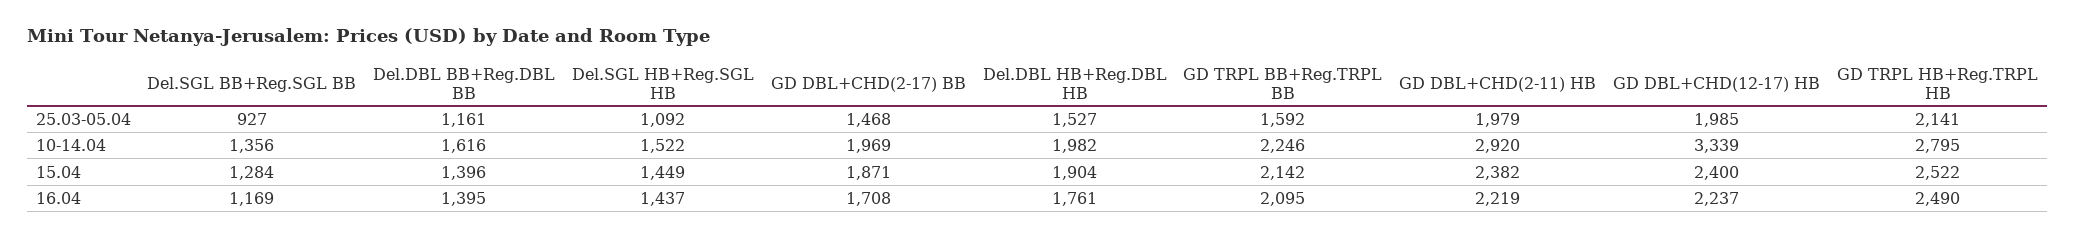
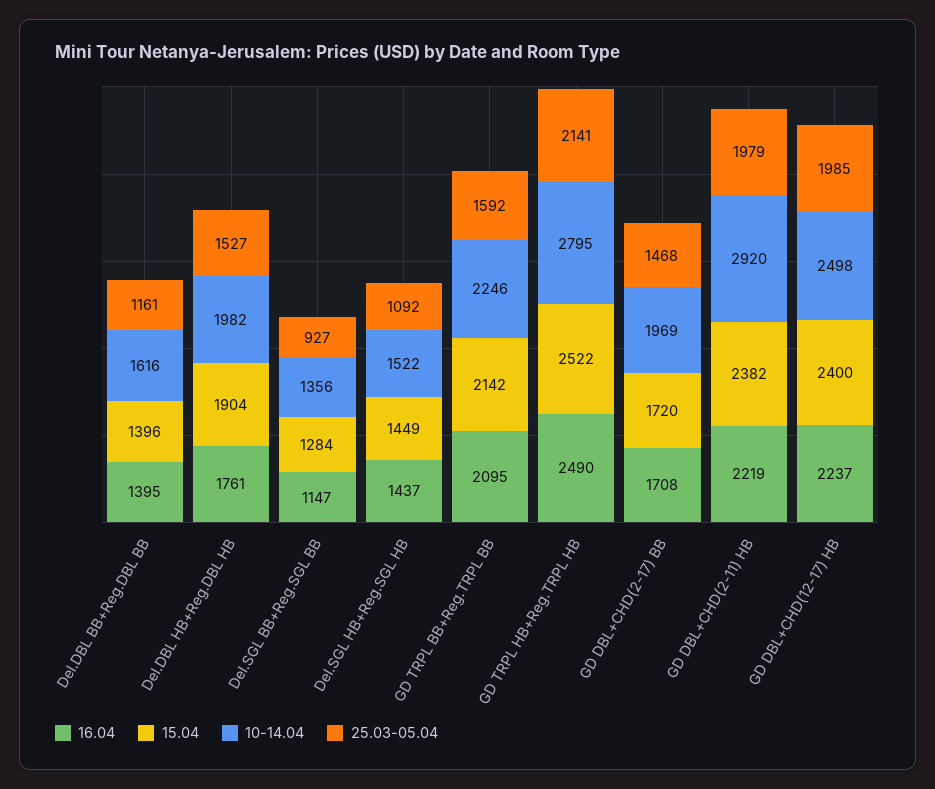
  {
    "25.03-05.04": {
      "Del.SGL BB+Reg.SGL BB": 927,
      "Del.DBL BB+Reg.DBL BB": 1161,
      "Del.SGL HB+Reg.SGL HB": 1092,
      "GD DBL+CHD(2-17) BB": 1468,
      "Del.DBL HB+Reg.DBL HB": 1527,
      "GD TRPL BB+Reg.TRPL BB": 1592,
      "GD DBL+CHD(2-11) HB": 1979,
      "GD DBL+CHD(12-17) HB": 1985,
      "GD TRPL HB+Reg.TRPL HB": 2141
    },
    "10-14.04": {
      "Del.SGL BB+Reg.SGL BB": 1356,
      "Del.DBL BB+Reg.DBL BB": 1616,
      "Del.SGL HB+Reg.SGL HB": 1522,
      "GD DBL+CHD(2-17) BB": 1969,
      "Del.DBL HB+Reg.DBL HB": 1982,
      "GD TRPL BB+Reg.TRPL BB": 2246,
      "GD DBL+CHD(2-11) HB": 2920,
-     "GD DBL+CHD(12-17) HB": 3339,
+     "GD DBL+CHD(12-17) HB": 2498,
      "GD TRPL HB+Reg.TRPL HB": 2795
    },
    "15.04": {
      "Del.SGL BB+Reg.SGL BB": 1284,
      "Del.DBL BB+Reg.DBL BB": 1396,
      "Del.SGL HB+Reg.SGL HB": 1449,
-     "GD DBL+CHD(2-17) BB": 1871,
+     "GD DBL+CHD(2-17) BB": 1720,
      "Del.DBL HB+Reg.DBL HB": 1904,
      "GD TRPL BB+Reg.TRPL BB": 2142,
      "GD DBL+CHD(2-11) HB": 2382,
      "GD DBL+CHD(12-17) HB": 2400,
      "GD TRPL HB+Reg.TRPL HB": 2522
    },
    "16.04": {
-     "Del.SGL BB+Reg.SGL BB": 1169,
+     "Del.SGL BB+Reg.SGL BB": 1147,
      "Del.DBL BB+Reg.DBL BB": 1395,
      "Del.SGL HB+Reg.SGL HB": 1437,
      "GD DBL+CHD(2-17) BB": 1708,
      "Del.DBL HB+Reg.DBL HB": 1761,
      "GD TRPL BB+Reg.TRPL BB": 2095,
      "GD DBL+CHD(2-11) HB": 2219,
      "GD DBL+CHD(12-17) HB": 2237,
      "GD TRPL HB+Reg.TRPL HB": 2490
    }
  }

